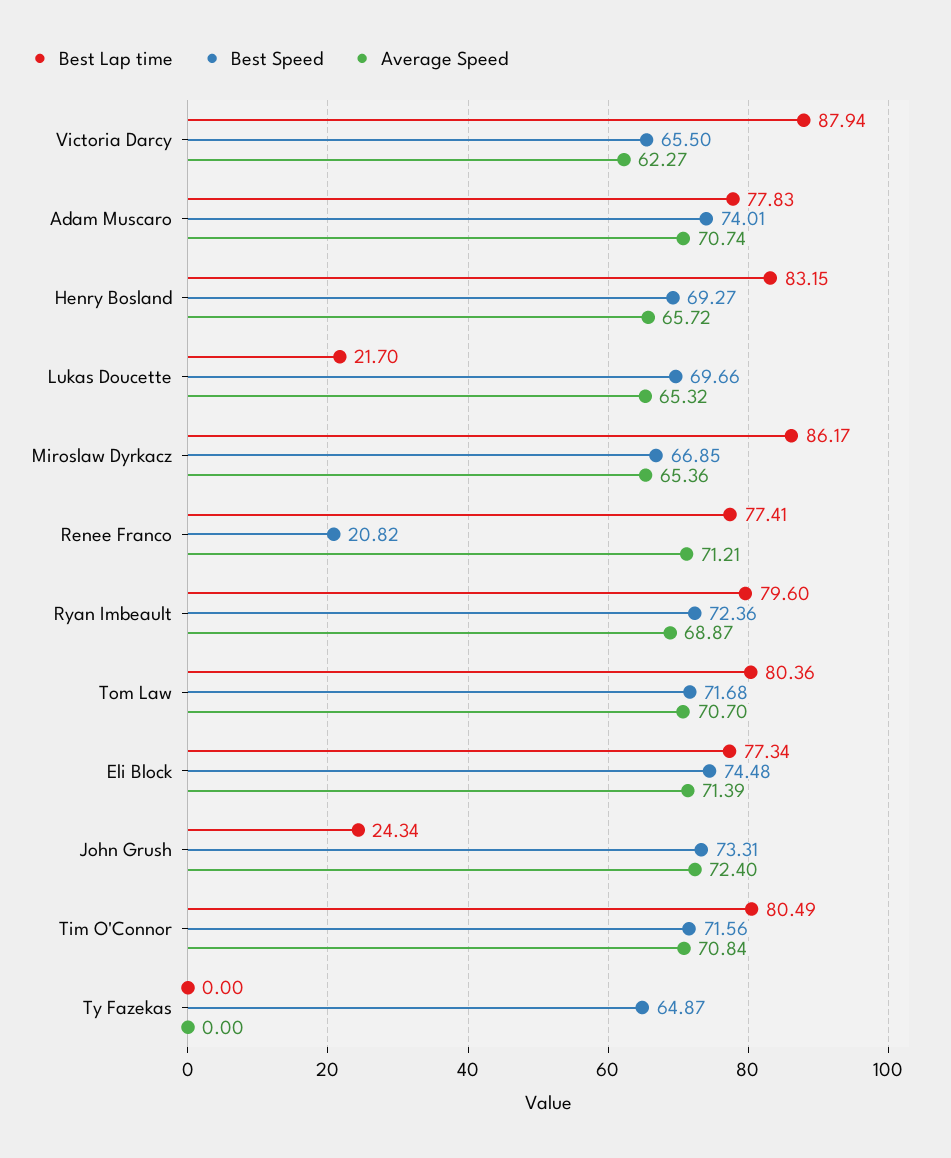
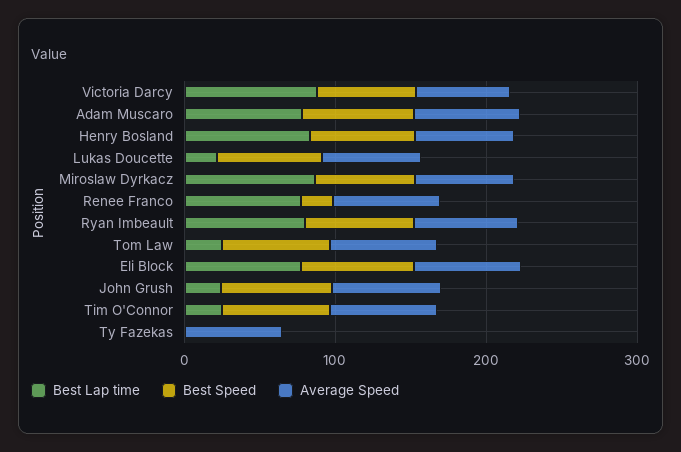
  {
    "Best Lap time": {
      "Victoria Darcy": 87.94,
      "Adam Muscaro": 77.83,
      "Henry Bosland": 83.15,
      "Lukas Doucette": 21.7,
      "Miroslaw Dyrkacz": 86.17,
      "Renee Franco": 77.41,
      "Ryan Imbeault": 79.6,
-     "Tom Law": 80.36,
+     "Tom Law": 20,
      "Eli Block": 77.34,
      "John Grush": 24.34,
-     "Tim O'Connor": 80.49,
+     "Tim O'Connor": 20,
      "Ty Fazekas": 0
    },
    "Best Speed": {
      "Victoria Darcy": 65.5,
      "Adam Muscaro": 74.01,
      "Henry Bosland": 69.27,
      "Lukas Doucette": 69.66,
      "Miroslaw Dyrkacz": 66.85,
      "Renee Franco": 20.82,
      "Ryan Imbeault": 72.36,
      "Tom Law": 71.68,
      "Eli Block": 74.48,
      "John Grush": 73.31,
      "Tim O'Connor": 71.56,
-     "Ty Fazekas": 64.87
+     "Ty Fazekas": 0
    },
    "Average Speed": {
      "Victoria Darcy": 62.27,
      "Adam Muscaro": 70.74,
      "Henry Bosland": 65.72,
      "Lukas Doucette": 65.32,
      "Miroslaw Dyrkacz": 65.36,
      "Renee Franco": 71.21,
      "Ryan Imbeault": 68.87,
      "Tom Law": 70.7,
      "Eli Block": 71.39,
      "John Grush": 72.4,
      "Tim O'Connor": 70.84,
-     "Ty Fazekas": 0
+     "Ty Fazekas": 60
    }
  }

